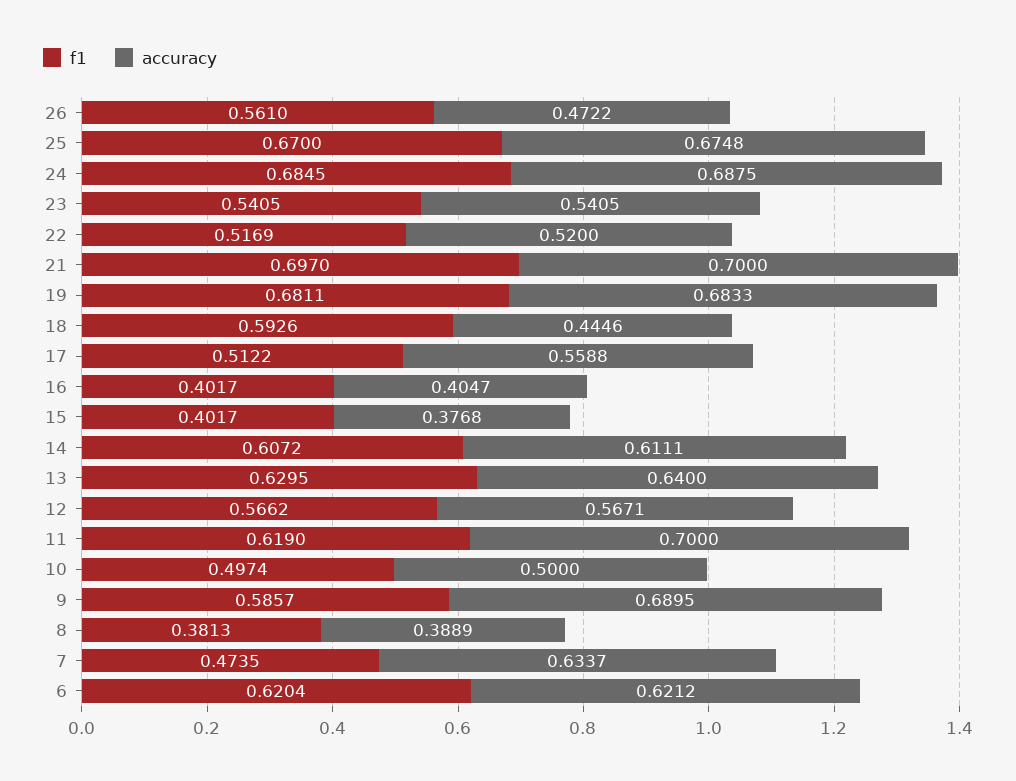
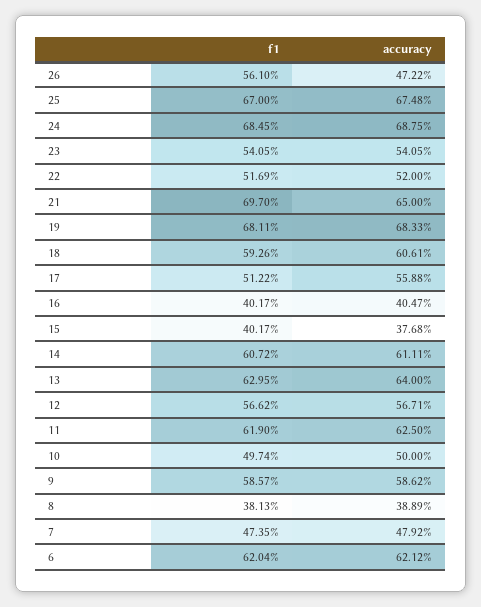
  {
    "f1": {
      "26": 0.561,
      "25": 0.67,
      "24": 0.6845,
      "23": 0.5405,
      "22": 0.5169,
      "21": 0.697,
      "19": 0.6811,
      "18": 0.5926,
      "17": 0.5122,
      "16": 0.4017,
      "15": 0.4017,
      "14": 0.6072,
      "13": 0.6295,
      "12": 0.5662,
      "11": 0.619,
      "10": 0.4974,
      "9": 0.5857,
      "8": 0.3813,
      "7": 0.4735,
      "6": 0.6204
    },
    "accuracy": {
      "26": 0.4722,
      "25": 0.6748,
      "24": 0.6875,
      "23": 0.5405,
      "22": 0.52,
-     "21": 0.7,
+     "21": 0.65,
      "19": 0.6833,
-     "18": 0.4446,
+     "18": 0.6061,
      "17": 0.5588,
      "16": 0.4047,
      "15": 0.3768,
      "14": 0.6111,
      "13": 0.64,
      "12": 0.5671,
-     "11": 0.7,
+     "11": 0.625,
      "10": 0.5,
-     "9": 0.6895,
+     "9": 0.5862,
      "8": 0.3889,
-     "7": 0.6337,
+     "7": 0.4792,
      "6": 0.6212
    }
  }

